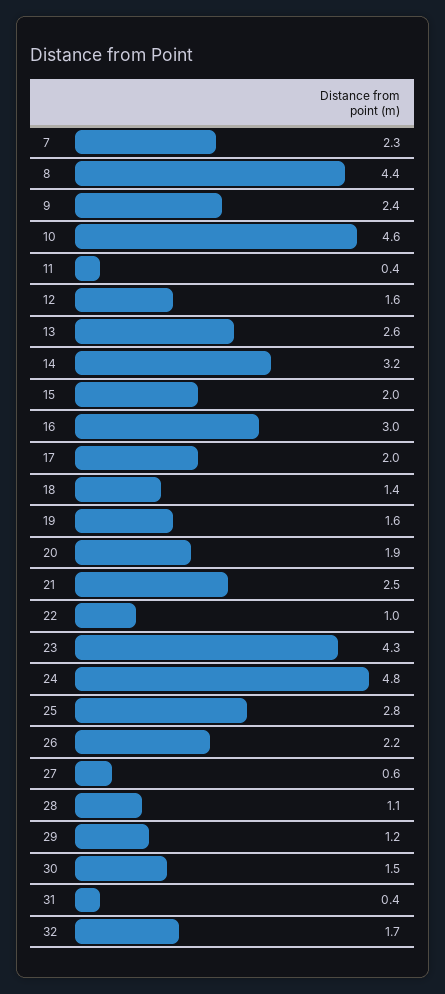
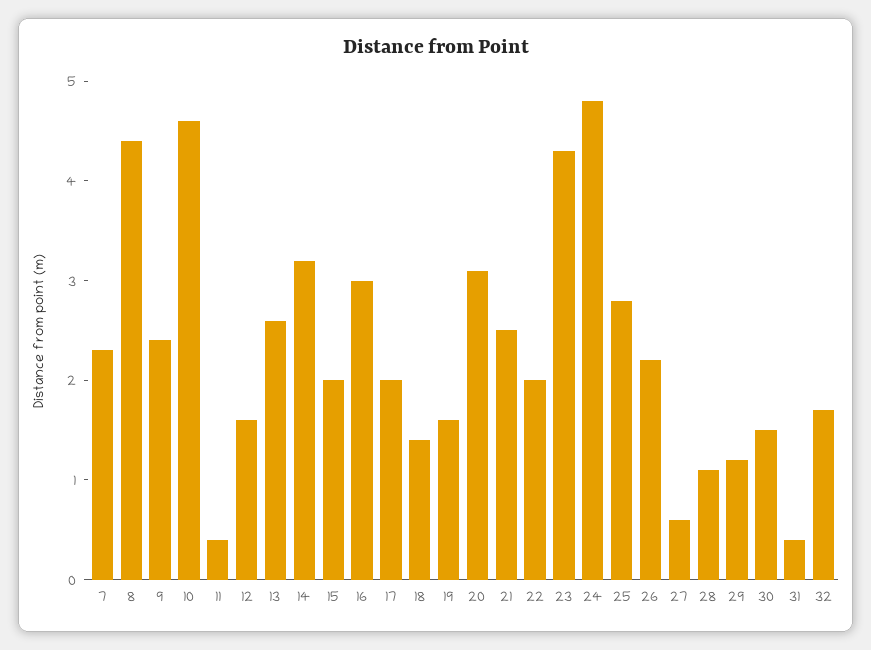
  {
    "7": 2.3,
    "8": 4.4,
    "9": 2.4,
    "10": 4.6,
    "11": 0.4,
    "12": 1.6,
    "13": 2.6,
    "14": 3.2,
    "15": 2,
    "16": 3,
    "17": 2,
    "18": 1.4,
    "19": 1.6,
-   "20": 1.9,
+   "20": 3.1,
    "21": 2.5,
-   "22": 1,
+   "22": 2,
    "23": 4.3,
    "24": 4.8,
    "25": 2.8,
    "26": 2.2,
    "27": 0.6,
    "28": 1.1,
    "29": 1.2,
    "30": 1.5,
    "31": 0.4,
    "32": 1.7
  }

